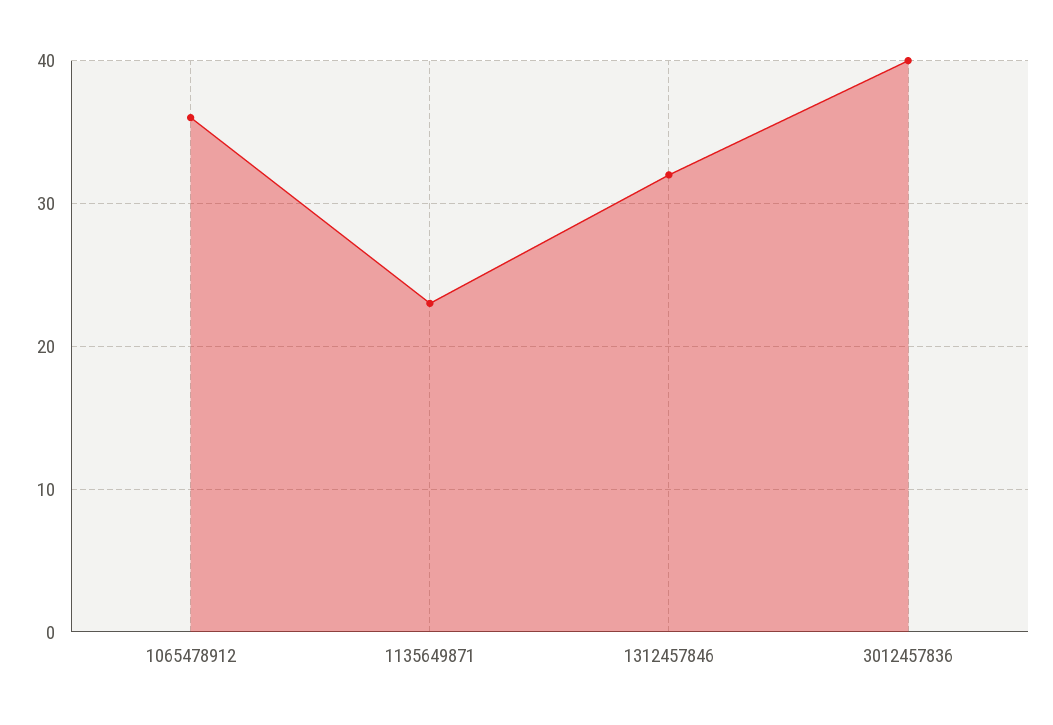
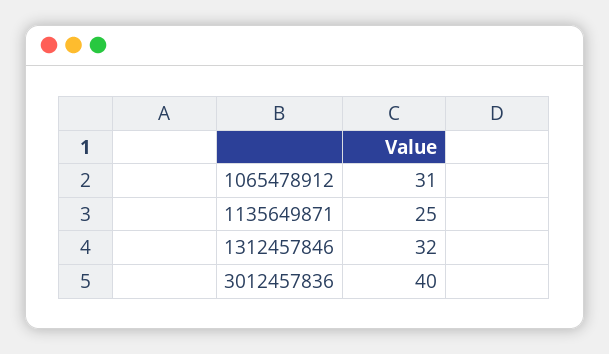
  {
-   "1065478912": 36,
+   "1065478912": 31,
-   "1135649871": 23,
+   "1135649871": 25,
    "1312457846": 32,
    "3012457836": 40
  }

